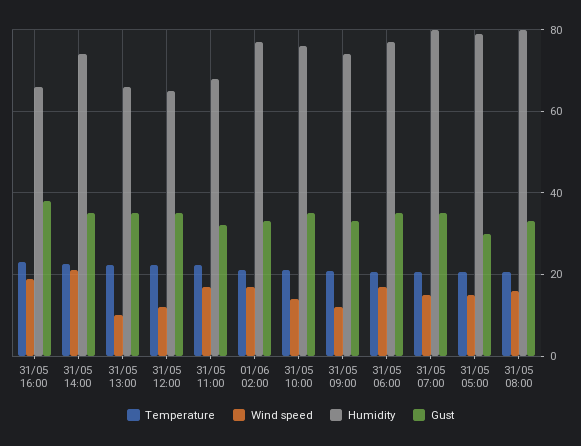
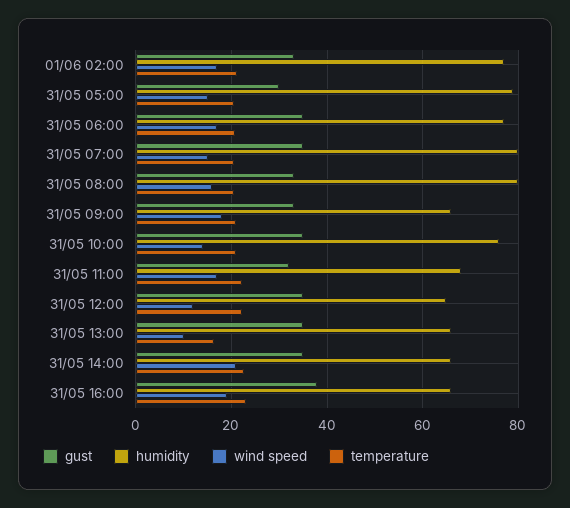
  {
    "Temperature": {
      "31/05 16:00": 24,
      "31/05 14:00": 22,
-     "31/05 13:00": 22,
+     "31/05 13:00": 16,
      "31/05 12:00": 22,
      "31/05 11:00": 22,
      "01/06 02:00": 22,
      "31/05 10:00": 22,
      "31/05 09:00": 20,
      "31/05 06:00": 20,
      "31/05 07:00": 20,
      "31/05 05:00": 20,
      "31/05 08:00": 20
    },
    "Wind speed": {
      "31/05 16:00": 20,
      "31/05 14:00": 22,
      "31/05 13:00": 10,
      "31/05 12:00": 12,
      "31/05 11:00": 18,
      "01/06 02:00": 18,
      "31/05 10:00": 14,
-     "31/05 09:00": 12,
+     "31/05 09:00": 18,
      "31/05 06:00": 18,
      "31/05 07:00": 16,
      "31/05 05:00": 16,
      "31/05 08:00": 16
    },
    "Humidity": {
      "31/05 16:00": 66,
-     "31/05 14:00": 74,
+     "31/05 14:00": 66,
      "31/05 13:00": 66,
      "31/05 12:00": 66,
      "31/05 11:00": 68,
      "01/06 02:00": 78,
      "31/05 10:00": 76,
-     "31/05 09:00": 74,
+     "31/05 09:00": 66,
      "31/05 06:00": 78,
      "31/05 07:00": 80,
      "31/05 05:00": 80,
      "31/05 08:00": 80
    },
    "Gust": {
      "31/05 16:00": 38,
      "31/05 14:00": 36,
      "31/05 13:00": 36,
      "31/05 12:00": 36,
      "31/05 11:00": 32,
      "01/06 02:00": 34,
      "31/05 10:00": 36,
      "31/05 09:00": 34,
      "31/05 06:00": 36,
      "31/05 07:00": 36,
      "31/05 05:00": 30,
      "31/05 08:00": 34
    }
  }

